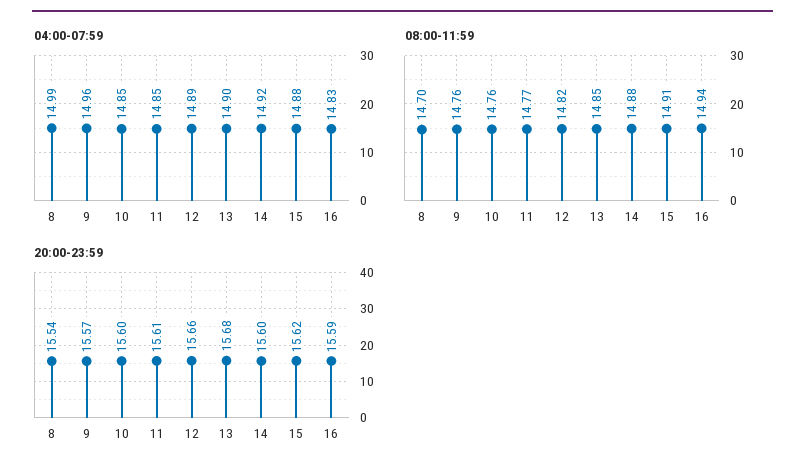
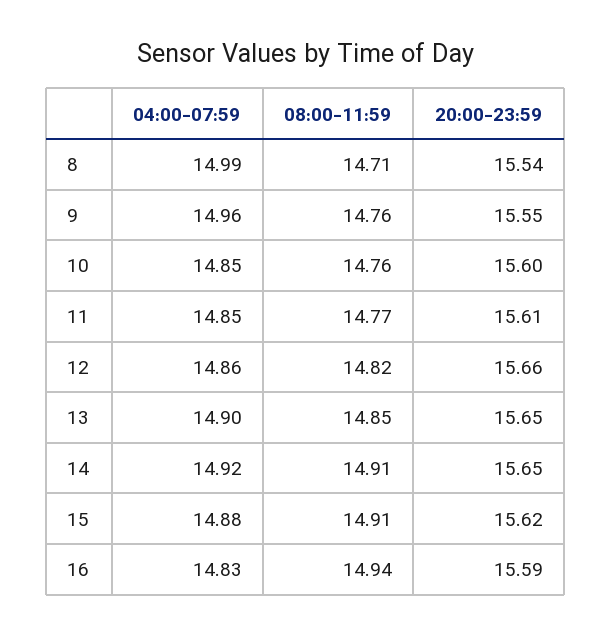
  {
    "04:00-07:59": {
      "8": 14.99,
      "9": 14.96,
      "10": 14.85,
      "11": 14.85,
-     "12": 14.89,
+     "12": 14.86,
      "13": 14.9,
      "14": 14.92,
      "15": 14.88,
      "16": 14.83
    },
    "08:00-11:59": {
-     "8": 14.7,
+     "8": 14.71,
      "9": 14.76,
      "10": 14.76,
      "11": 14.77,
      "12": 14.82,
      "13": 14.85,
-     "14": 14.88,
+     "14": 14.91,
      "15": 14.91,
      "16": 14.94
    },
    "20:00-23:59": {
      "8": 15.54,
-     "9": 15.57,
+     "9": 15.55,
      "10": 15.6,
      "11": 15.61,
      "12": 15.66,
-     "13": 15.68,
+     "13": 15.65,
-     "14": 15.6,
+     "14": 15.65,
      "15": 15.62,
      "16": 15.59
    }
  }

